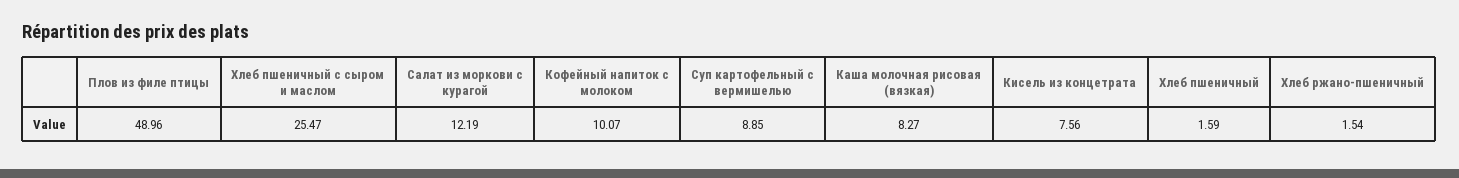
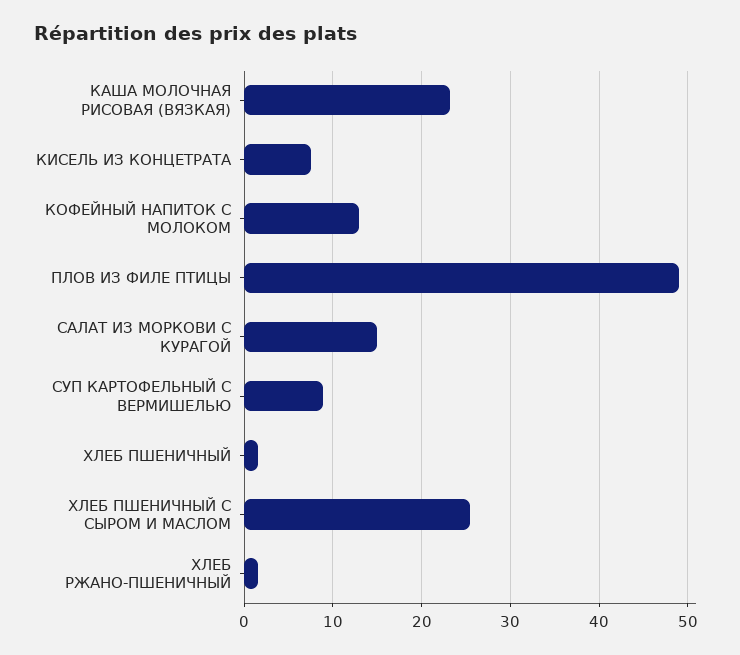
  {
    "Плов из филе птицы": 48.96,
    "Хлеб пшеничный с сыром и маслом": 25.47,
-   "Салат из моркови с курагой": 12.19,
+   "Салат из моркови с курагой": 15,
-   "Кофейный напиток с молоком": 10.07,
+   "Кофейный напиток с молоком": 13,
    "Суп картофельный с вермишелью": 8.85,
-   "Каша молочная рисовая (вязкая)": 8.27,
+   "Каша молочная рисовая (вязкая)": 23,
    "Кисель из концетрата": 7.56,
    "Хлеб пшеничный": 1.59,
    "Хлеб ржано-пшеничный": 1.54
  }

